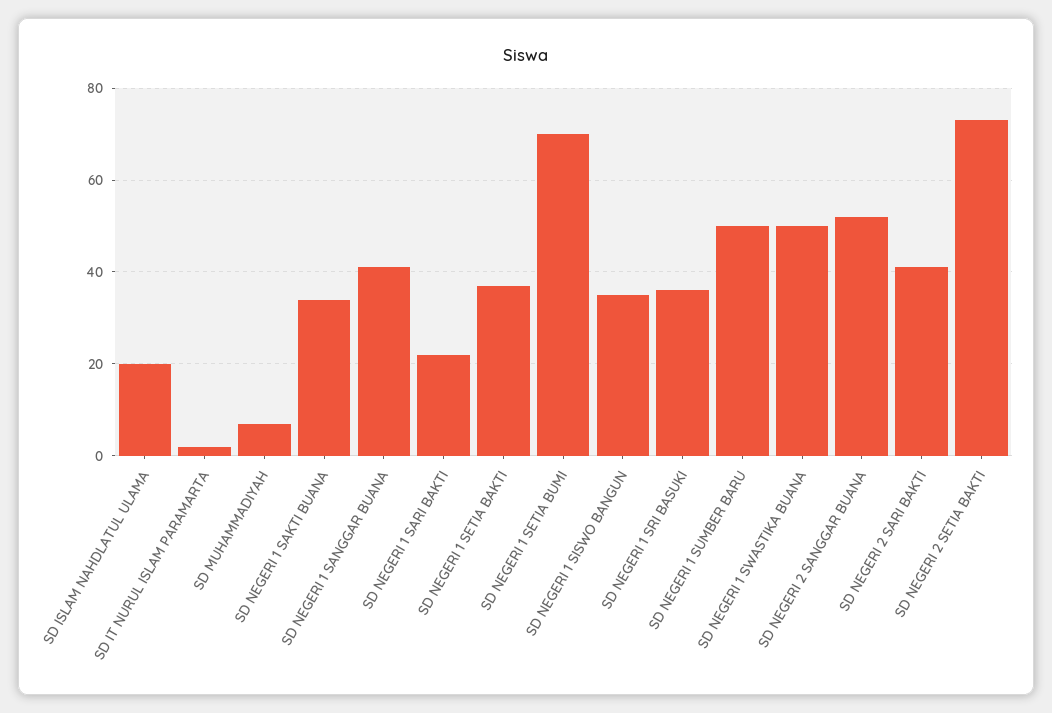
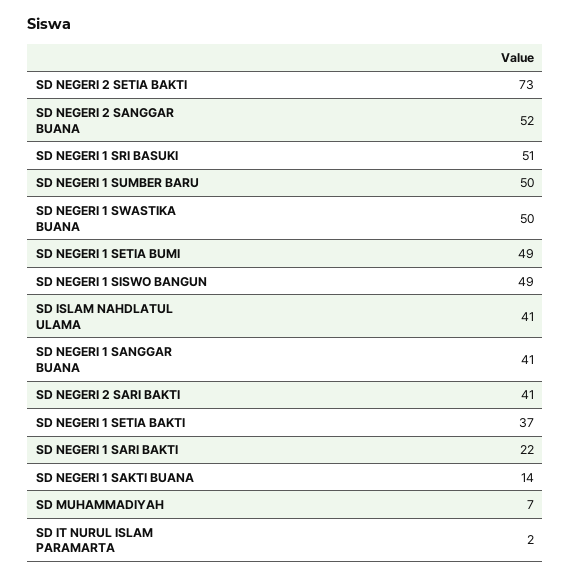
  {
-   "SD ISLAM NAHDLATUL ULAMA": 20,
+   "SD ISLAM NAHDLATUL ULAMA": 41,
    "SD IT NURUL ISLAM PARAMARTA": 2,
    "SD MUHAMMADIYAH": 7,
-   "SD NEGERI 1 SAKTI BUANA": 35,
+   "SD NEGERI 1 SAKTI BUANA": 14,
    "SD NEGERI 1 SANGGAR BUANA": 41,
    "SD NEGERI 1 SARI BAKTI": 22,
    "SD NEGERI 1 SETIA BAKTI": 37,
-   "SD NEGERI 1 SETIA BUMI": 70,
+   "SD NEGERI 1 SETIA BUMI": 49,
-   "SD NEGERI 1 SISWO BANGUN": 35,
+   "SD NEGERI 1 SISWO BANGUN": 49,
-   "SD NEGERI 1 SRI BASUKI": 35,
+   "SD NEGERI 1 SRI BASUKI": 51,
    "SD NEGERI 1 SUMBER BARU": 50,
    "SD NEGERI 1 SWASTIKA BUANA": 50,
    "SD NEGERI 2 SANGGAR BUANA": 52,
    "SD NEGERI 2 SARI BAKTI": 41,
    "SD NEGERI 2 SETIA BAKTI": 73
  }

